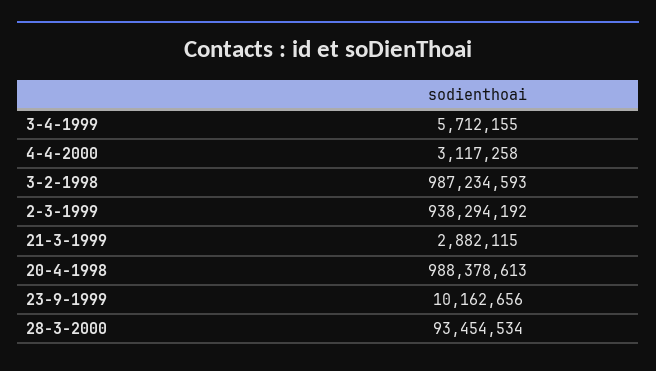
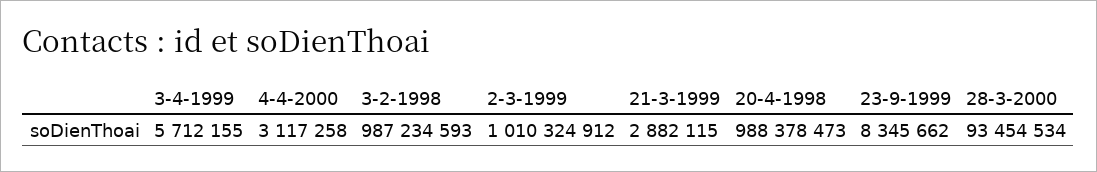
  {
    "3-4-1999": 5712155,
    "4-4-2000": 3117258,
    "3-2-1998": 987234593,
-   "2-3-1999": 938294192,
+   "2-3-1999": 1010324912,
    "21-3-1999": 2882115,
-   "20-4-1998": 988378613,
+   "20-4-1998": 988378473,
-   "23-9-1999": 10162656,
+   "23-9-1999": 8345662,
    "28-3-2000": 93454534
  }

